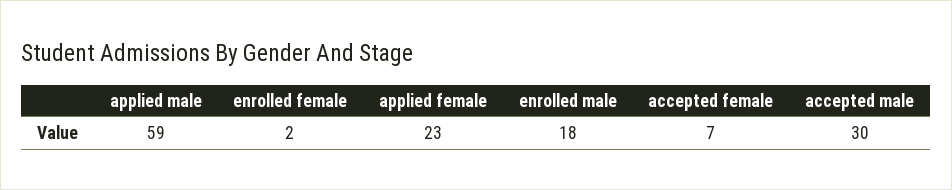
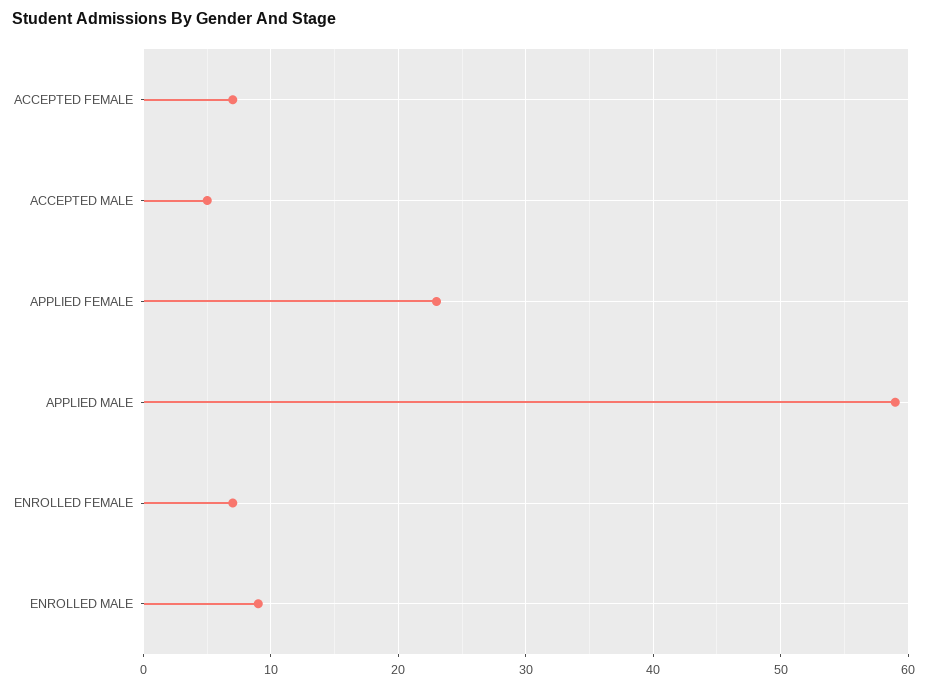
  {
    "applied male": 59,
-   "enrolled female": 2,
+   "enrolled female": 7,
    "applied female": 23,
-   "enrolled male": 18,
+   "enrolled male": 9,
    "accepted female": 7,
-   "accepted male": 30
+   "accepted male": 5
  }

